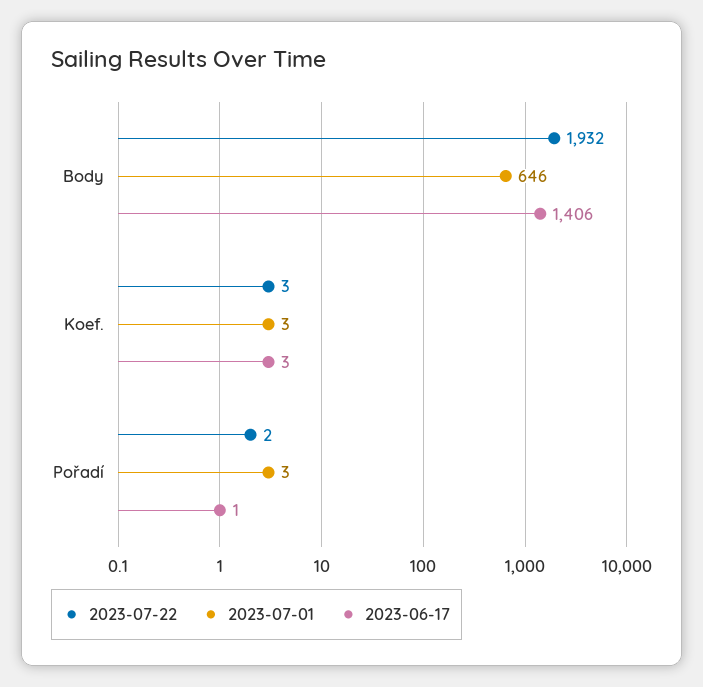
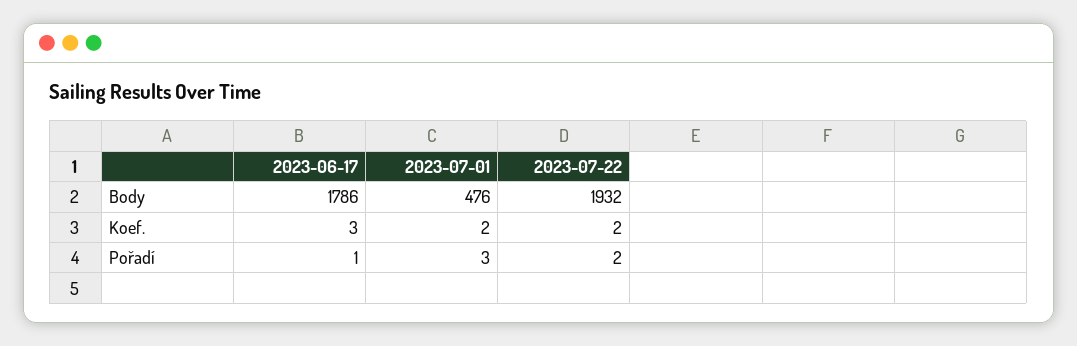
  {
    "2023-07-22": {
      "Body": 1932,
-     "Koef.": 3,
+     "Koef.": 2,
      "Pořadí": 2
    },
    "2023-07-01": {
-     "Body": 646,
+     "Body": 476,
-     "Koef.": 3,
+     "Koef.": 2,
      "Pořadí": 3
    },
    "2023-06-17": {
-     "Body": 1406,
+     "Body": 1786,
      "Koef.": 3,
      "Pořadí": 1
    }
  }

